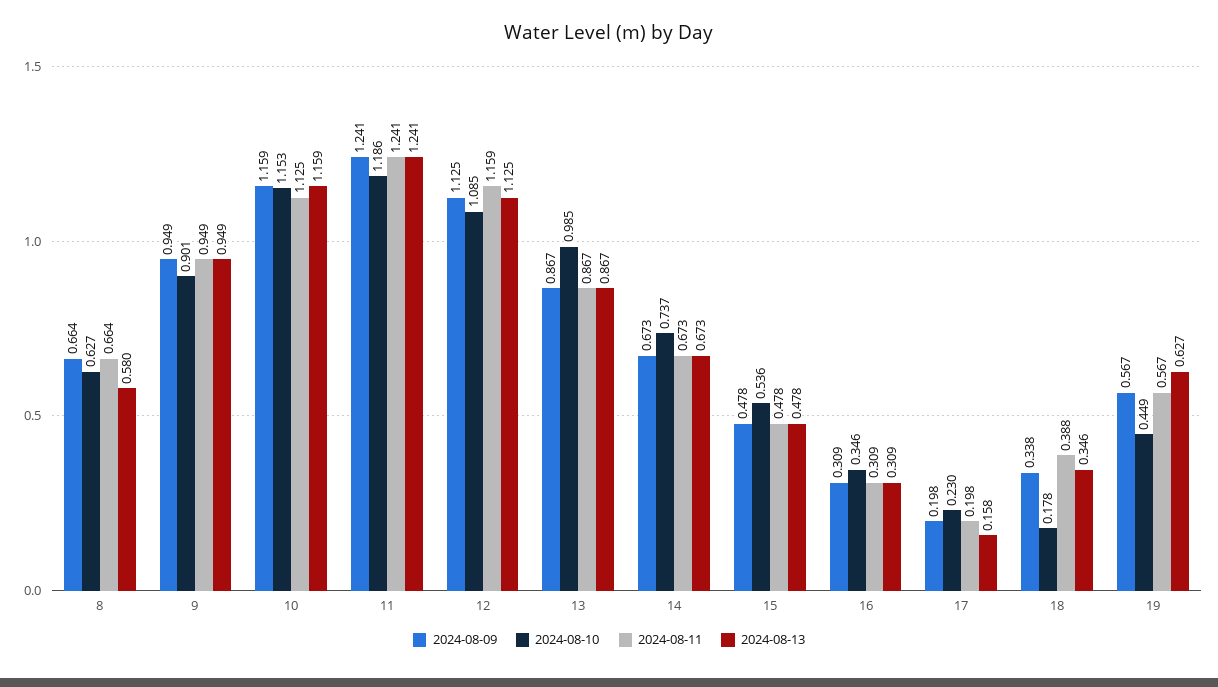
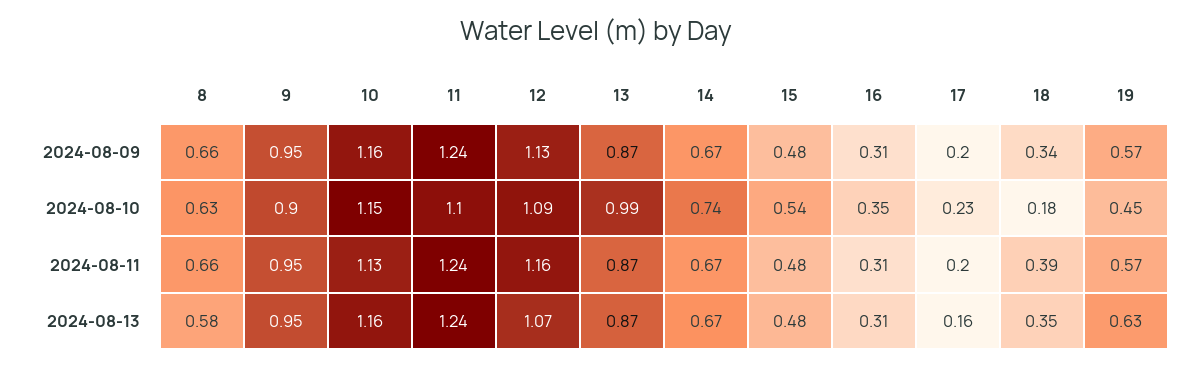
  {
    "2024-08-09": {
      "8": 0.664,
      "9": 0.949,
      "10": 1.159,
      "11": 1.241,
      "12": 1.125,
      "13": 0.867,
      "14": 0.673,
      "15": 0.478,
      "16": 0.309,
      "17": 0.198,
      "18": 0.338,
      "19": 0.567
    },
    "2024-08-10": {
      "8": 0.627,
      "9": 0.901,
      "10": 1.153,
-     "11": 1.186,
+     "11": 1.1,
      "12": 1.085,
      "13": 0.985,
      "14": 0.737,
      "15": 0.536,
      "16": 0.346,
      "17": 0.23,
      "18": 0.178,
      "19": 0.449
    },
    "2024-08-11": {
      "8": 0.664,
      "9": 0.949,
      "10": 1.125,
      "11": 1.241,
      "12": 1.159,
      "13": 0.867,
      "14": 0.673,
      "15": 0.478,
      "16": 0.309,
      "17": 0.198,
      "18": 0.388,
      "19": 0.567
    },
    "2024-08-13": {
      "8": 0.58,
      "9": 0.949,
      "10": 1.159,
      "11": 1.241,
-     "12": 1.125,
+     "12": 1.07,
      "13": 0.867,
      "14": 0.673,
      "15": 0.478,
      "16": 0.309,
      "17": 0.158,
      "18": 0.346,
      "19": 0.627
    }
  }

